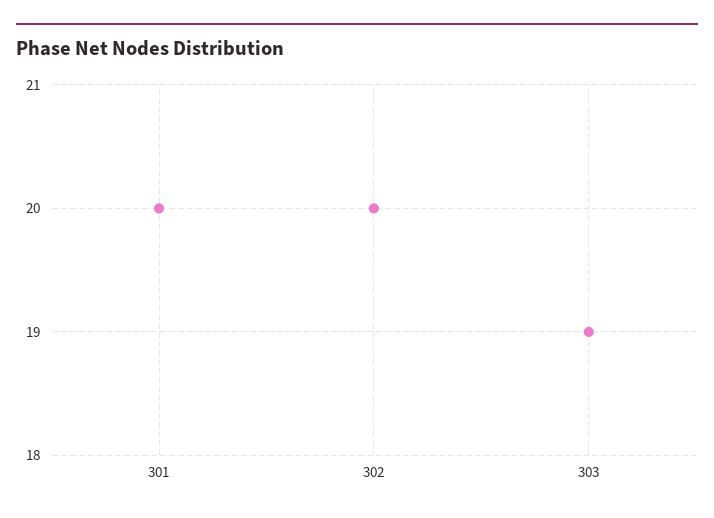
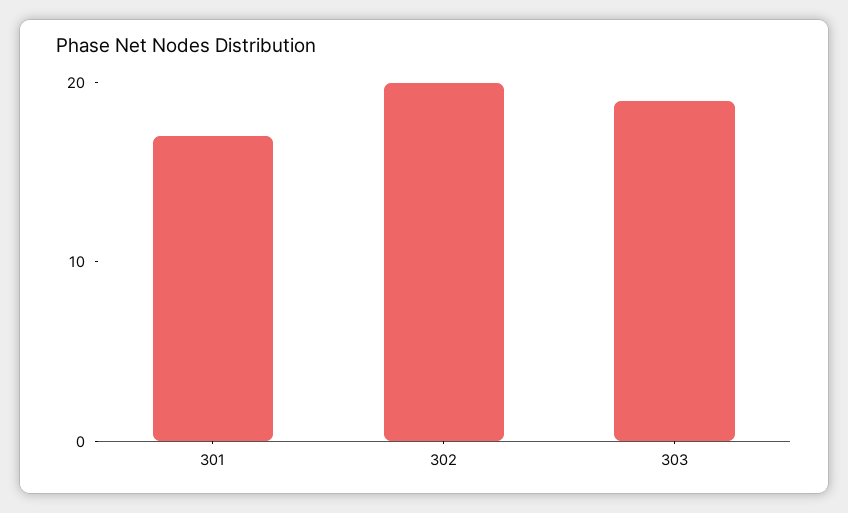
  {
-   "301": 20,
+   "301": 17,
    "302": 20,
    "303": 19
  }

